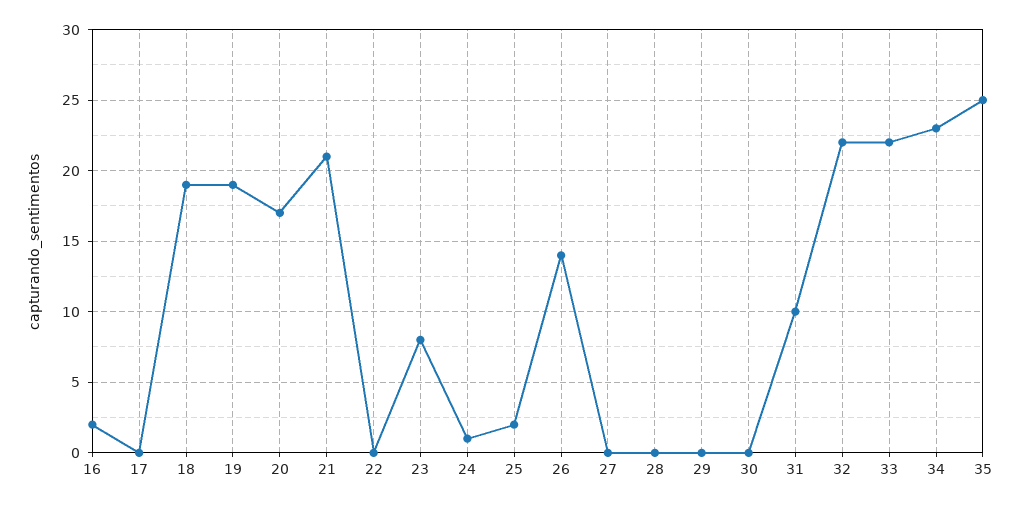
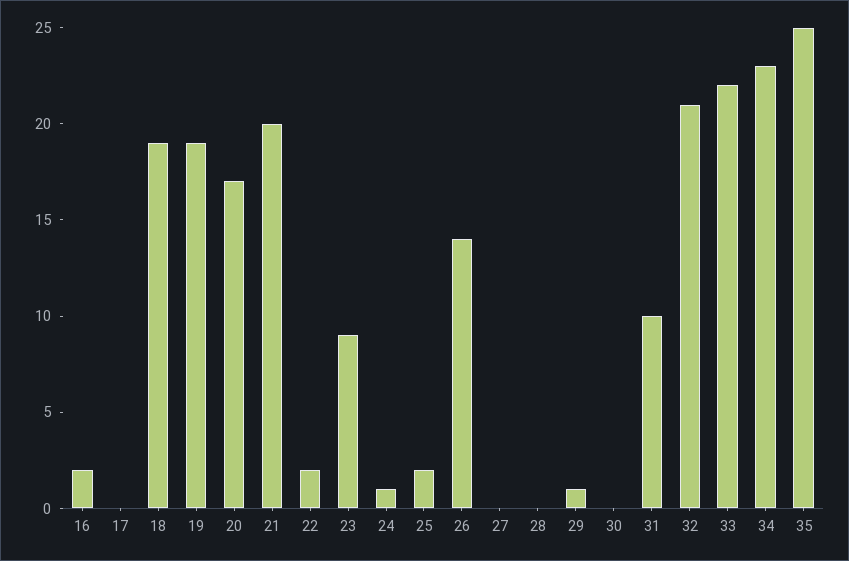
  {
    "16": 2,
    "17": 0,
    "18": 19,
    "19": 19,
    "20": 17,
-   "21": 21,
+   "21": 20,
-   "22": 0,
+   "22": 2,
-   "23": 8,
+   "23": 9,
    "24": 1,
    "25": 2,
    "26": 14,
    "27": 0,
    "28": 0,
-   "29": 0,
+   "29": 1,
    "30": 0,
    "31": 10,
-   "32": 22,
+   "32": 21,
    "33": 22,
    "34": 23,
    "35": 25
  }

